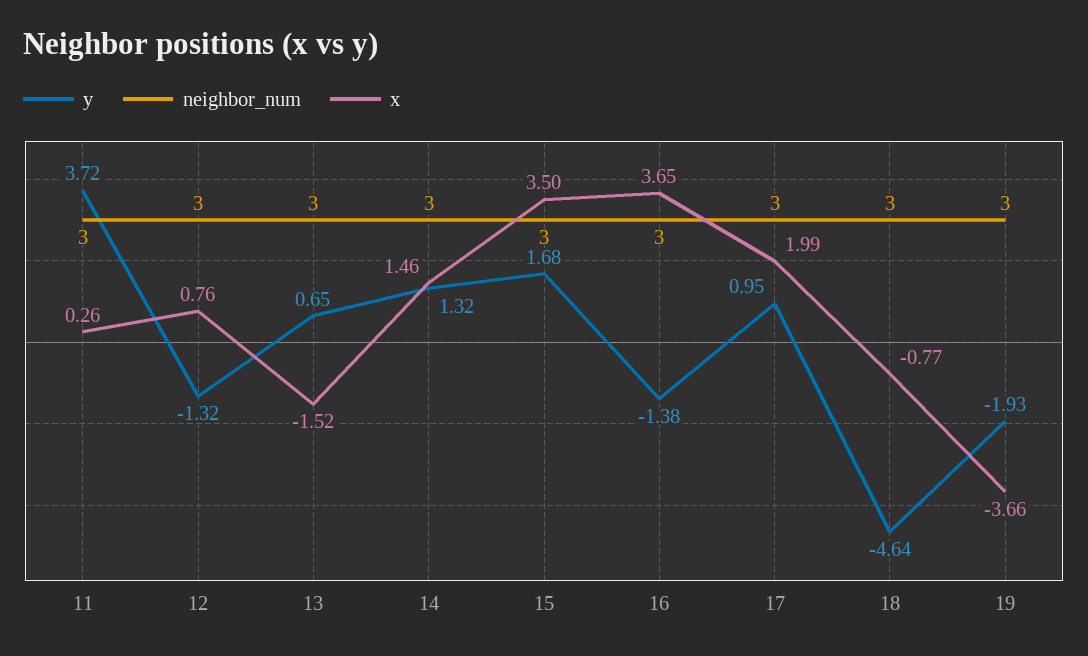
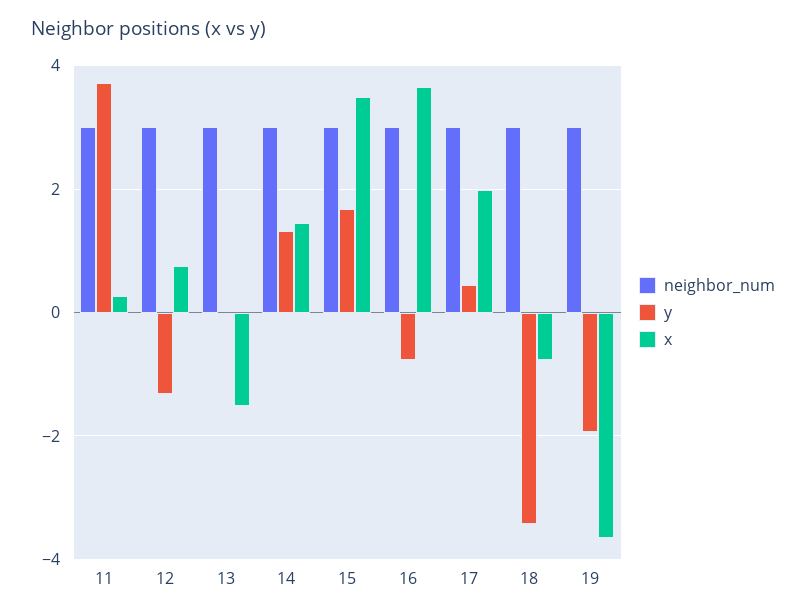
  {
    "y": {
      "11": 3.72,
      "12": -1.32,
-     "13": 0.65,
+     "13": 0,
      "14": 1.32,
      "15": 1.68,
-     "16": -1.38,
+     "16": -0.8,
-     "17": 0.95,
+     "17": 0.4,
-     "18": -4.64,
+     "18": -3.4,
      "19": -1.93
    },
    "neighbor_num": {
      "11": 3,
      "12": 3,
      "13": 3,
      "14": 3,
      "15": 3,
      "16": 3,
      "17": 3,
      "18": 3,
      "19": 3
    },
    "x": {
      "11": 0.26,
      "12": 0.76,
      "13": -1.52,
      "14": 1.46,
      "15": 3.5,
      "16": 3.65,
      "17": 1.99,
      "18": -0.77,
      "19": -3.66
    }
  }

